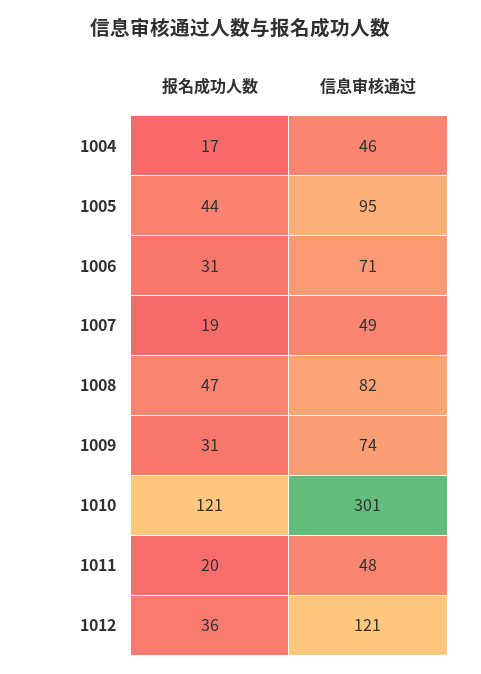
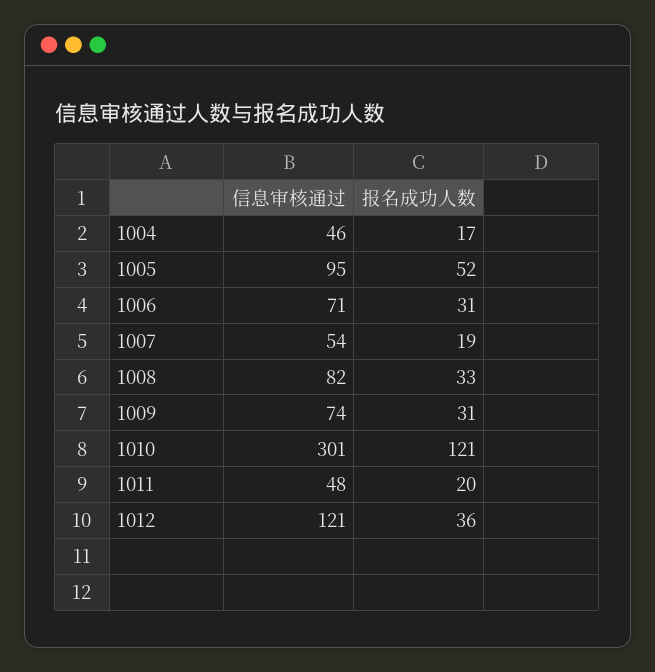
  {
    "报名成功人数": {
      "1004": 17,
-     "1005": 44,
+     "1005": 52,
      "1006": 31,
      "1007": 19,
-     "1008": 47,
+     "1008": 33,
      "1009": 31,
      "1010": 121,
      "1011": 20,
      "1012": 36
    },
    "信息审核通过": {
      "1004": 46,
      "1005": 95,
      "1006": 71,
-     "1007": 49,
+     "1007": 54,
      "1008": 82,
      "1009": 74,
      "1010": 301,
      "1011": 48,
      "1012": 121
    }
  }

